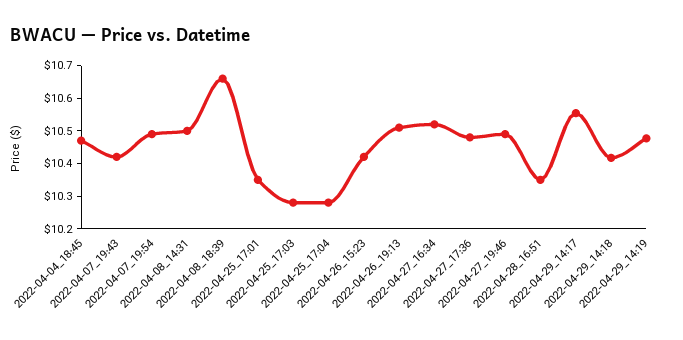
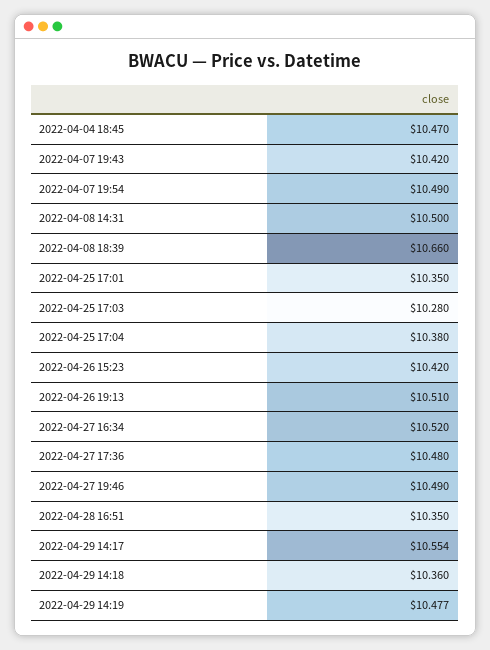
  {
    "2022-04-04_18:45": 10.47,
    "2022-04-07_19:43": 10.42,
    "2022-04-07_19:54": 10.49,
    "2022-04-08_14:31": 10.5,
    "2022-04-08_18:39": 10.66,
    "2022-04-25_17:01": 10.35,
    "2022-04-25_17:03": 10.28,
-   "2022-04-25_17:04": 10.275,
+   "2022-04-25_17:04": 10.38,
    "2022-04-26_15:23": 10.42,
    "2022-04-26_19:13": 10.51,
    "2022-04-27_16:34": 10.52,
    "2022-04-27_17:36": 10.48,
    "2022-04-27_19:46": 10.49,
    "2022-04-28_16:51": 10.35,
    "2022-04-29_14:17": 10.554,
-   "2022-04-29_14:18": 10.425,
+   "2022-04-29_14:18": 10.36,
    "2022-04-29_14:19": 10.477
  }

